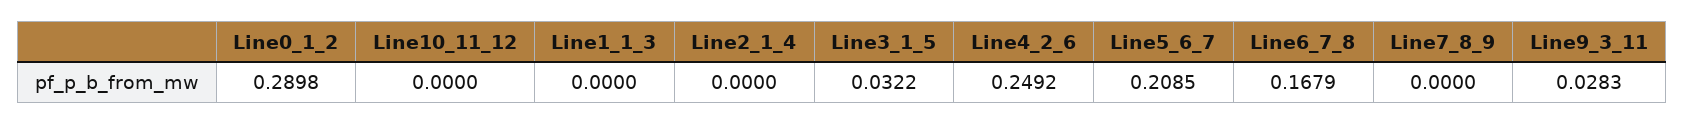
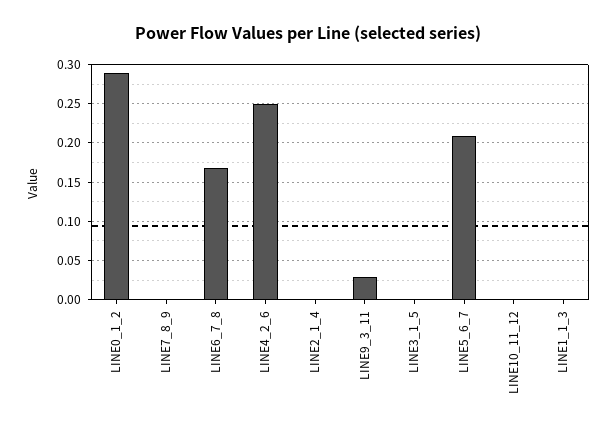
  {
    "Line0_1_2": 0.2898,
    "Line10_11_12": 0,
    "Line1_1_3": 0,
    "Line2_1_4": 0,
-   "Line3_1_5": 0.0322,
+   "Line3_1_5": 0,
    "Line4_2_6": 0.2492,
    "Line5_6_7": 0.2085,
    "Line6_7_8": 0.1679,
    "Line7_8_9": 0,
    "Line9_3_11": 0.0283
  }

